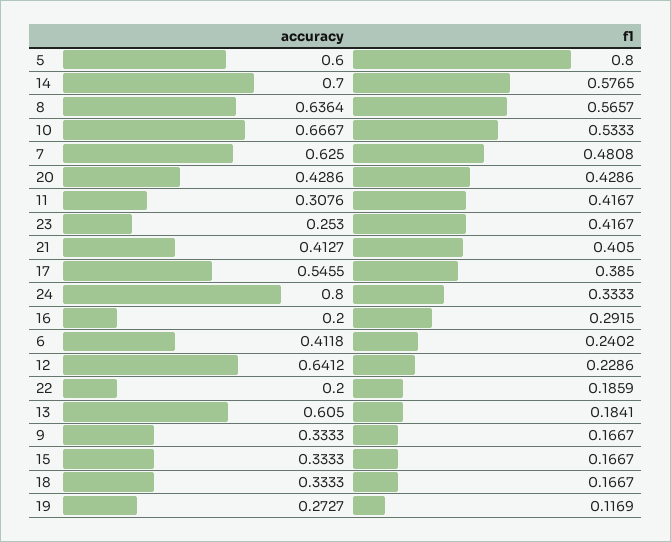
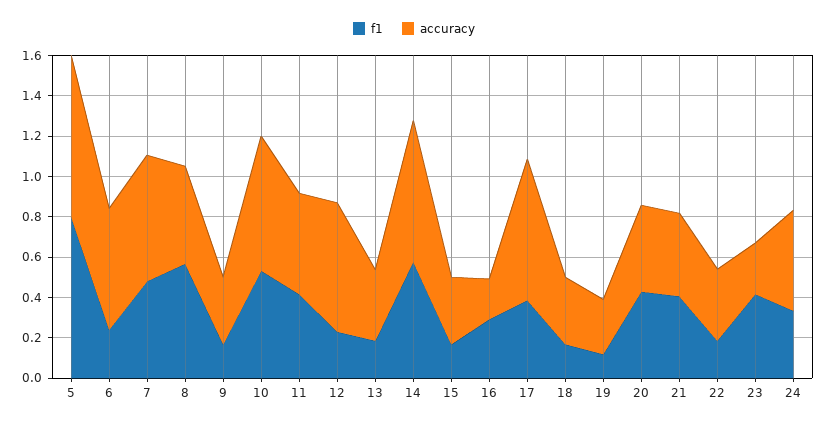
  {
    "accuracy": {
-     "5": 0.6,
+     "5": 0.8,
      "14": 0.7,
-     "8": 0.6364,
+     "8": 0.5,
      "10": 0.6667,
      "7": 0.625,
      "20": 0.4286,
-     "11": 0.3076,
+     "11": 0.5,
      "23": 0.253,
      "21": 0.4127,
-     "17": 0.5455,
+     "17": 0.7,
-     "24": 0.8,
+     "24": 0.5,
      "16": 0.2,
-     "6": 0.4118,
+     "6": 0.6,
      "12": 0.6412,
-     "22": 0.2,
+     "22": 0.35,
-     "13": 0.605,
+     "13": 0.35,
      "9": 0.3333,
      "15": 0.3333,
      "18": 0.3333,
      "19": 0.2727
    },
    "f1": {
      "5": 0.8,
      "14": 0.5765,
      "8": 0.5657,
      "10": 0.5333,
      "7": 0.4808,
      "20": 0.4286,
      "11": 0.4167,
      "23": 0.4167,
      "21": 0.405,
      "17": 0.385,
      "24": 0.3333,
      "16": 0.2915,
      "6": 0.2402,
      "12": 0.2286,
      "22": 0.1859,
      "13": 0.1841,
      "9": 0.1667,
      "15": 0.1667,
      "18": 0.1667,
      "19": 0.1169
    }
  }

